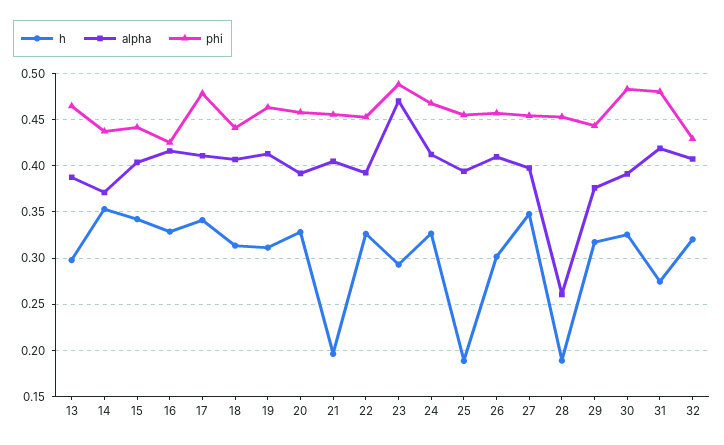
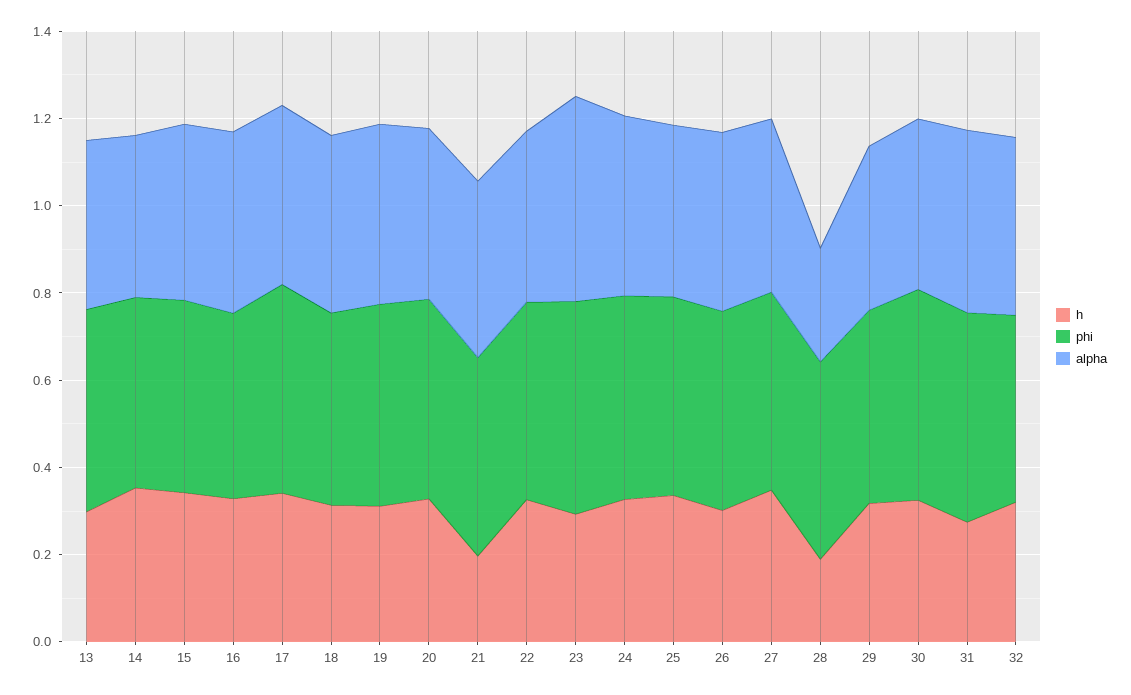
  {
    "h": {
      "13": 0.3,
      "14": 0.35,
      "15": 0.34,
      "16": 0.33,
      "17": 0.34,
      "18": 0.31,
      "19": 0.31,
      "20": 0.33,
      "21": 0.2,
      "22": 0.33,
      "23": 0.29,
      "24": 0.33,
-     "25": 0.19,
+     "25": 0.35,
      "26": 0.3,
      "27": 0.35,
      "28": 0.19,
      "29": 0.32,
      "30": 0.33,
      "31": 0.27,
      "32": 0.32
    },
    "alpha": {
      "13": 0.39,
      "14": 0.37,
      "15": 0.4,
      "16": 0.42,
      "17": 0.41,
      "18": 0.41,
      "19": 0.41,
      "20": 0.39,
      "21": 0.4,
      "22": 0.39,
      "23": 0.47,
      "24": 0.41,
      "25": 0.39,
      "26": 0.41,
      "27": 0.4,
      "28": 0.26,
      "29": 0.38,
      "30": 0.39,
      "31": 0.42,
      "32": 0.41
    },
    "phi": {
      "13": 0.46,
      "14": 0.44,
      "15": 0.44,
      "16": 0.43,
      "17": 0.48,
      "18": 0.44,
      "19": 0.46,
      "20": 0.46,
      "21": 0.46,
      "22": 0.45,
      "23": 0.49,
      "24": 0.47,
      "25": 0.46,
      "26": 0.46,
      "27": 0.45,
      "28": 0.45,
      "29": 0.44,
      "30": 0.48,
      "31": 0.48,
      "32": 0.43
    }
  }

